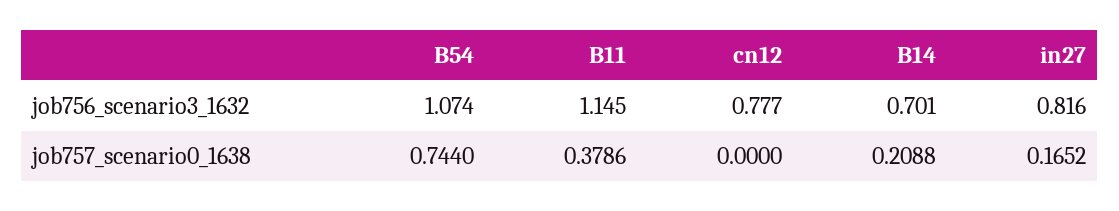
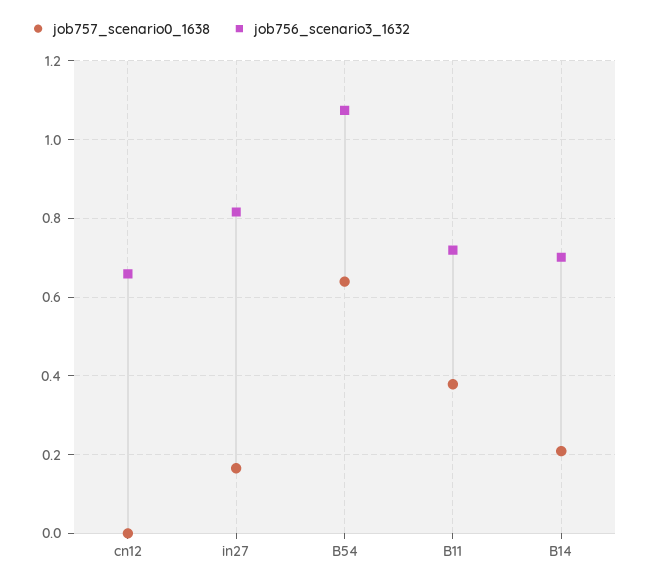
  {
    "job756_scenario3_1632": {
      "B54": 1.074,
-     "B11": 1.145,
+     "B11": 0.72,
-     "cn12": 0.777,
+     "cn12": 0.66,
      "B14": 0.701,
      "in27": 0.816
    },
    "job757_scenario0_1638": {
-     "B54": 0.744,
+     "B54": 0.64,
      "B11": 0.3786,
      "cn12": 0,
      "B14": 0.2088,
      "in27": 0.1652
    }
  }

